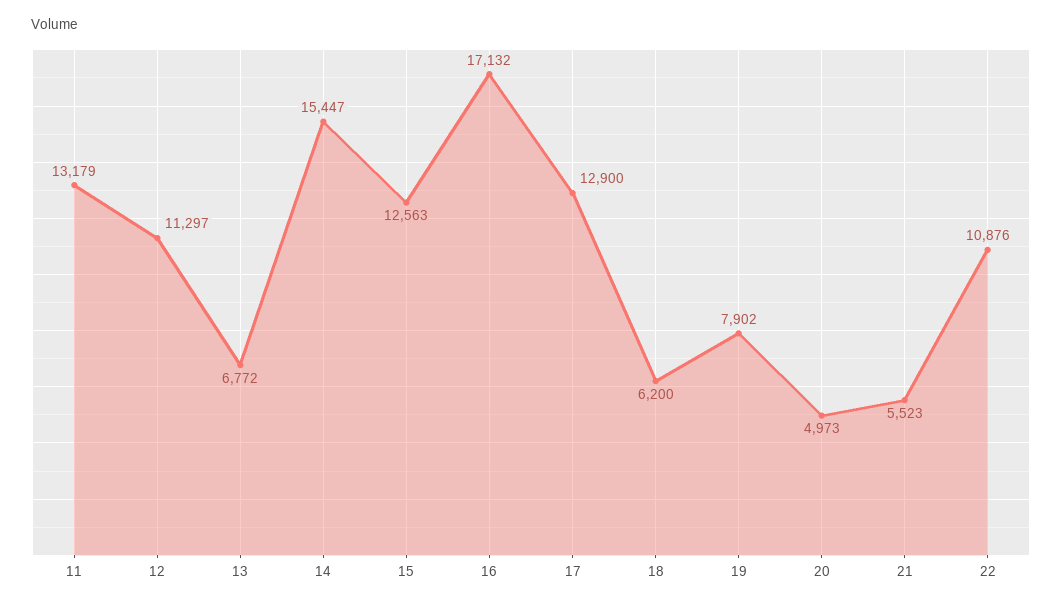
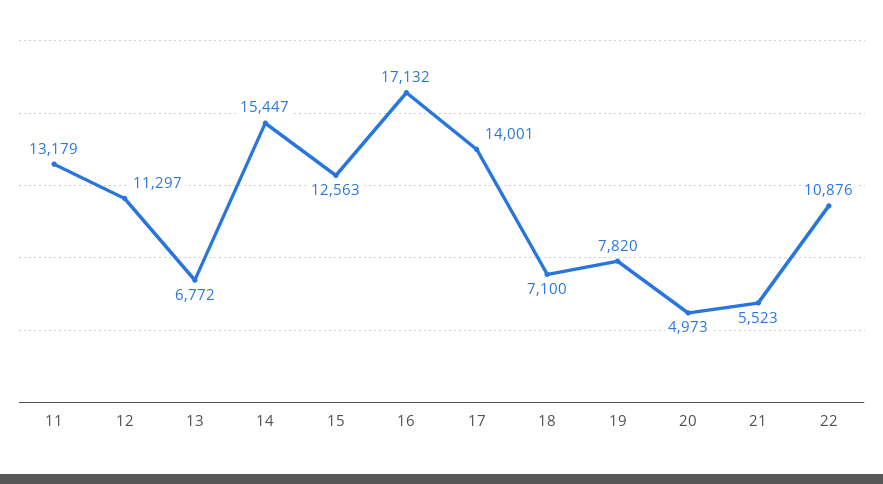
  {
    "11": 13179,
    "12": 11297,
    "13": 6772,
    "14": 15447,
    "15": 12563,
    "16": 17132,
-   "17": 12900,
+   "17": 14001,
-   "18": 6200,
+   "18": 7100,
-   "19": 7902,
+   "19": 7820,
    "20": 4973,
    "21": 5523,
    "22": 10876
  }

